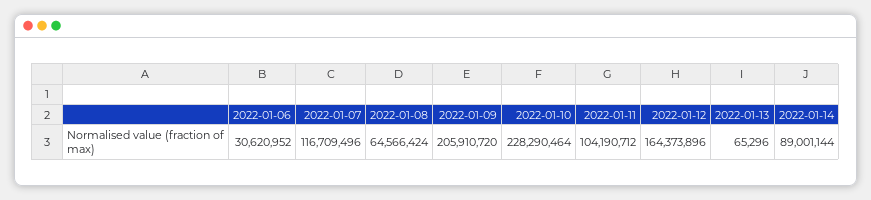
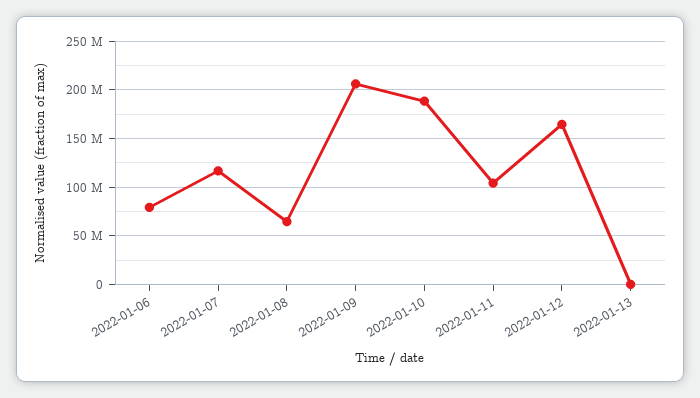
  {
-   "2022-01-06": 30620952,
+   "2022-01-06": 80000000,
    "2022-01-07": 116709496,
    "2022-01-08": 64566424,
    "2022-01-09": 205910720,
-   "2022-01-10": 228290464,
+   "2022-01-10": 190000000,
    "2022-01-11": 104190712,
    "2022-01-12": 164373896,
-   "2022-01-13": 65296,
+   "2022-01-13": 65296
-   "2022-01-14": 89001144
  }

